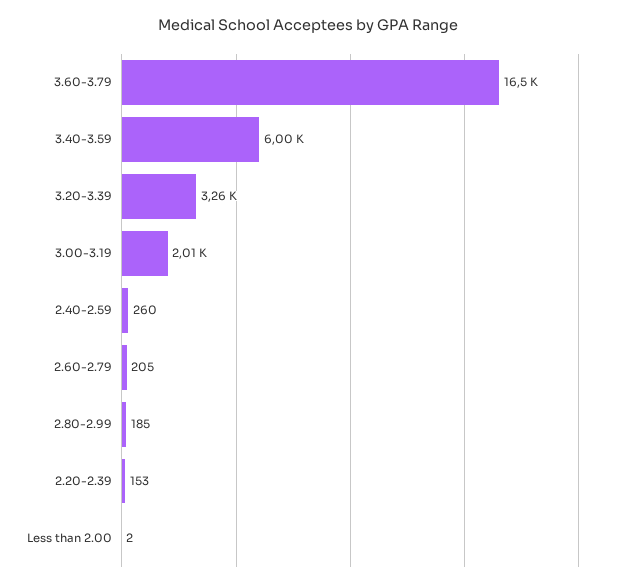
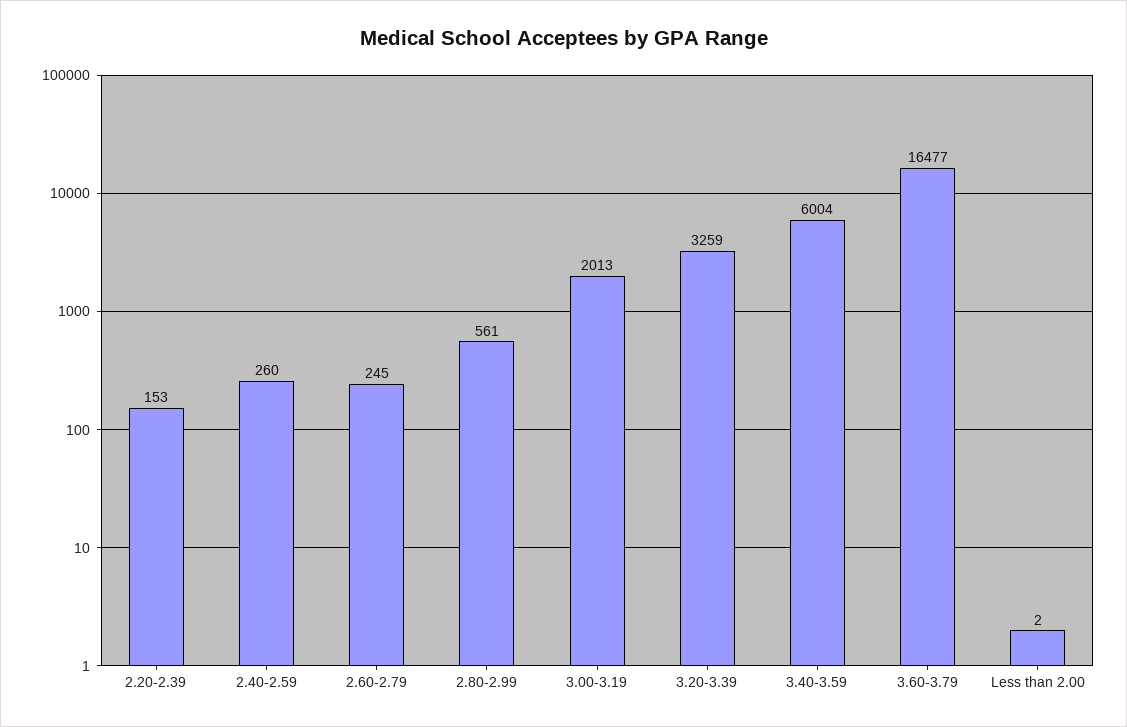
  {
    "3.60-3.79": 16477,
    "3.40-3.59": 6004,
    "3.20-3.39": 3259,
    "3.00-3.19": 2013,
    "2.40-2.59": 260,
-   "2.60-2.79": 205,
+   "2.60-2.79": 245,
-   "2.80-2.99": 185,
+   "2.80-2.99": 561,
    "2.20-2.39": 153,
    "Less than 2.00": 2
  }

